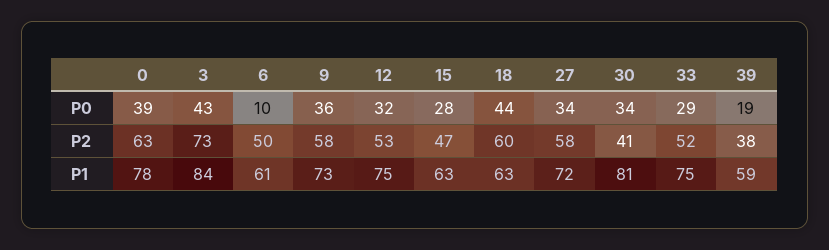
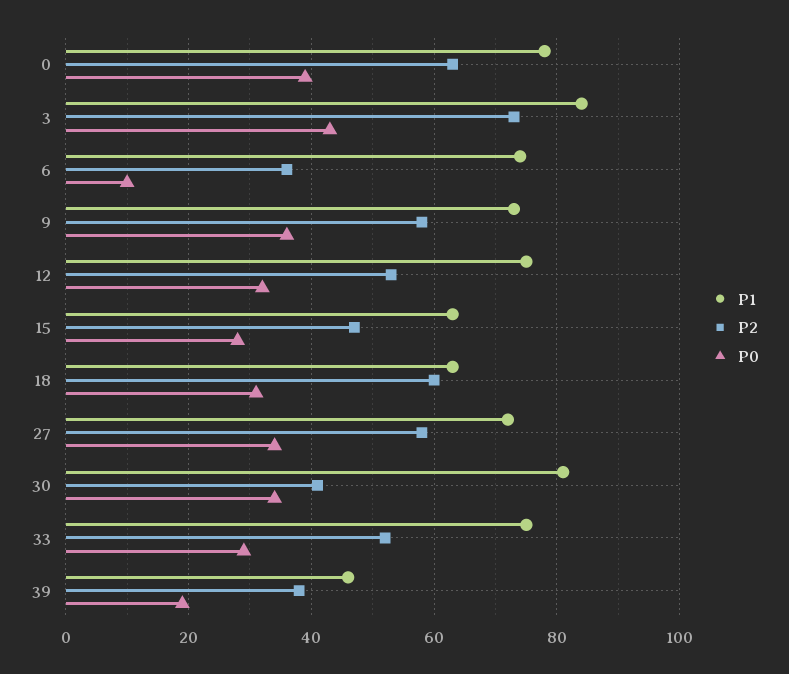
  {
    "P0": {
      "0": 39,
      "3": 43,
      "6": 10,
      "9": 36,
      "12": 32,
      "15": 28,
-     "18": 44,
+     "18": 30,
      "27": 34,
      "30": 34,
      "33": 29,
      "39": 19
    },
    "P2": {
      "0": 63,
      "3": 73,
-     "6": 50,
+     "6": 35,
      "9": 58,
      "12": 53,
      "15": 47,
      "18": 60,
      "27": 58,
      "30": 41,
      "33": 52,
      "39": 38
    },
    "P1": {
      "0": 78,
      "3": 84,
-     "6": 61,
+     "6": 75,
      "9": 73,
      "12": 75,
      "15": 63,
      "18": 63,
      "27": 72,
      "30": 81,
      "33": 75,
-     "39": 59
+     "39": 45
    }
  }

